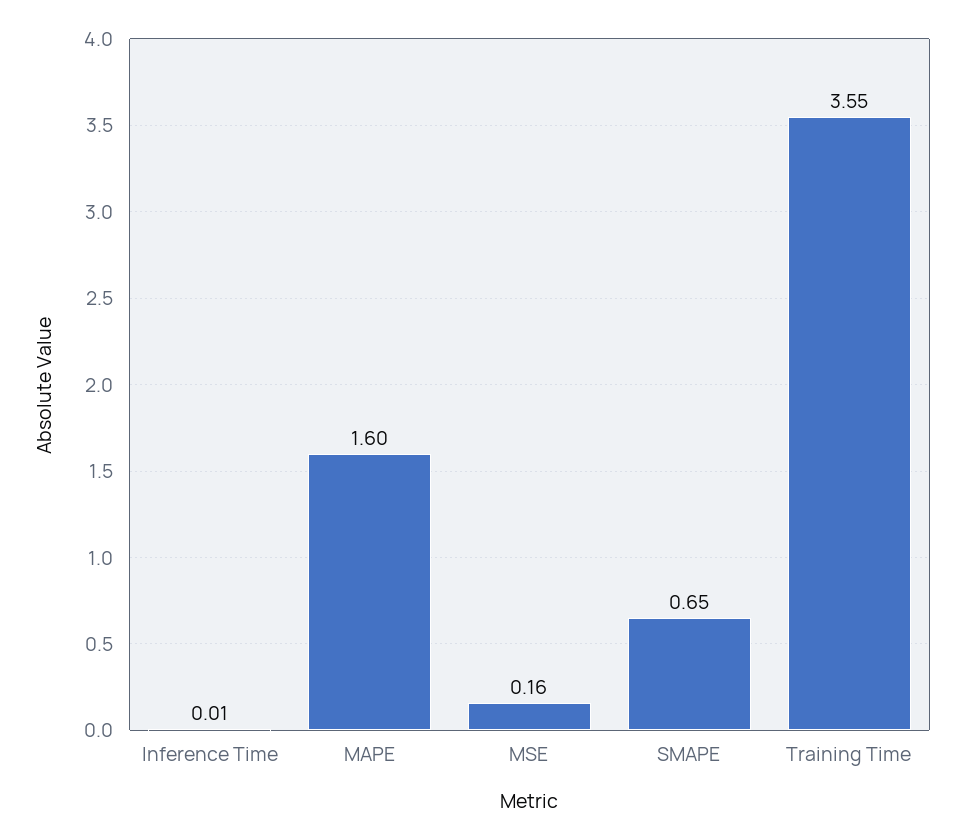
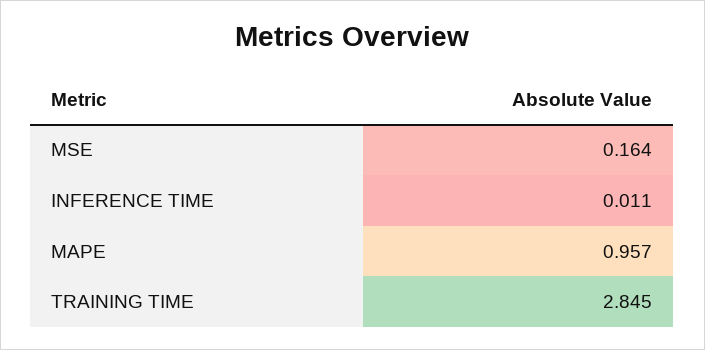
  {
    "Inference Time": 0.011,
-   "MAPE": 1.6,
+   "MAPE": 0.957,
    "MSE": 0.164,
-   "SMAPE": 0.65,
-   "Training Time": 3.55
+   "Training Time": 2.845
  }

